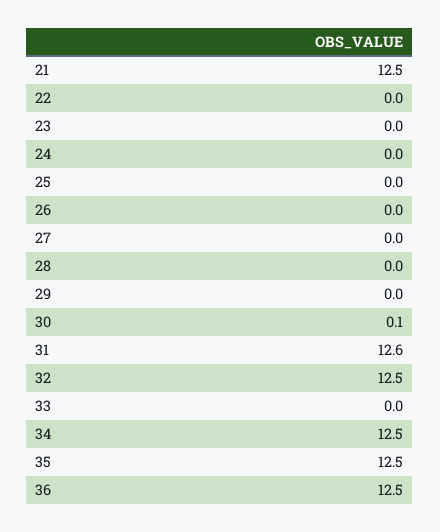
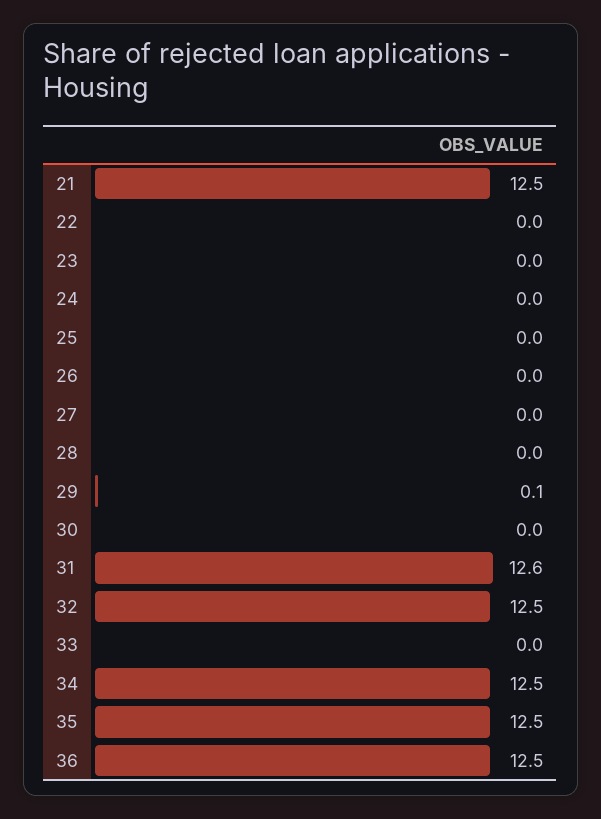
  {
    "21": 12.5,
    "22": 0,
    "23": 0,
    "24": 0,
    "25": 0,
    "26": 0,
    "27": 0,
    "28": 0,
-   "29": 0,
+   "29": 0.1,
-   "30": 0.1,
+   "30": 0,
    "31": 12.6,
    "32": 12.5,
    "33": 0,
    "34": 12.5,
    "35": 12.5,
    "36": 12.5
  }

